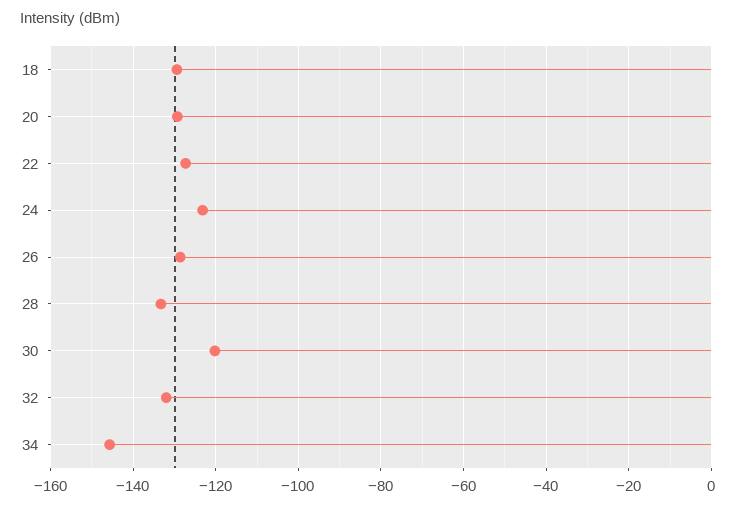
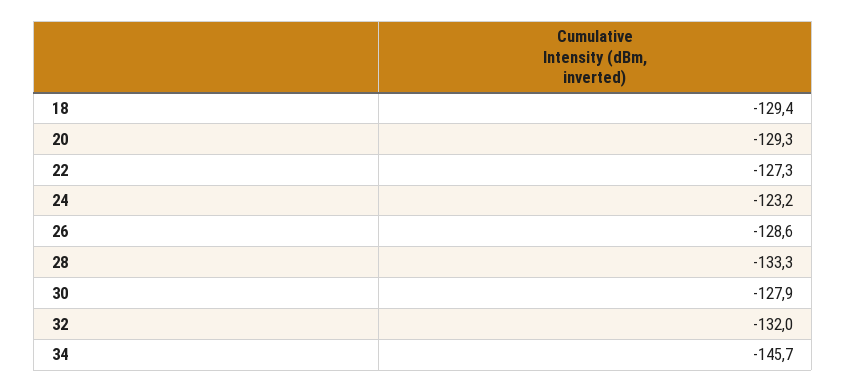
  {
    "18": -129.4,
    "20": -129.3,
    "22": -127.3,
    "24": -123.2,
    "26": -128.6,
    "28": -133.3,
-   "30": -120,
+   "30": -127.9,
    "32": -132,
    "34": -145.7
  }

